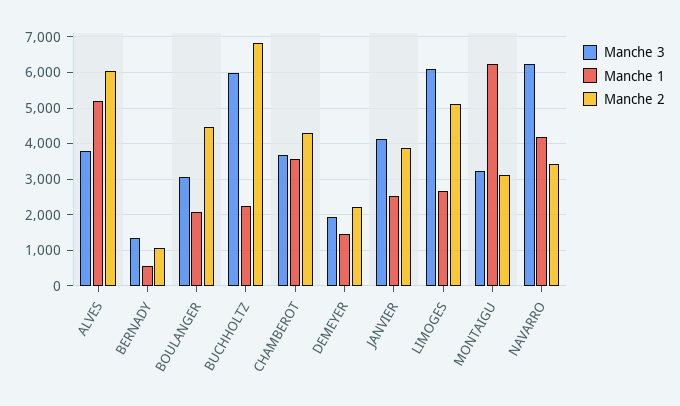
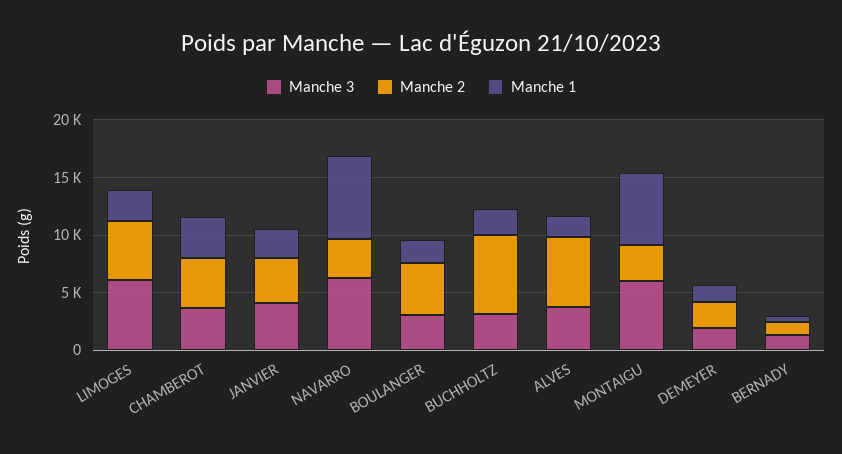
  {
    "Manche 3": {
      "ALVES": 3800,
      "BERNADY": 1400,
      "BOULANGER": 3000,
-     "BUCHHOLTZ": 6000,
+     "BUCHHOLTZ": 3000,
      "CHAMBEROT": 3600,
      "DEMEYER": 2000,
      "JANVIER": 4200,
      "LIMOGES": 6200,
-     "MONTAIGU": 3200,
+     "MONTAIGU": 6000,
      "NAVARRO": 6200
    },
    "Manche 1": {
-     "ALVES": 5200,
+     "ALVES": 2000,
      "BERNADY": 600,
      "BOULANGER": 2000,
      "BUCHHOLTZ": 2200,
      "CHAMBEROT": 3600,
      "DEMEYER": 1400,
      "JANVIER": 2600,
      "LIMOGES": 2600,
      "MONTAIGU": 6200,
-     "NAVARRO": 4200
+     "NAVARRO": 7000
    },
    "Manche 2": {
      "ALVES": 6000,
      "BERNADY": 1000,
      "BOULANGER": 4400,
      "BUCHHOLTZ": 6800,
      "CHAMBEROT": 4400,
      "DEMEYER": 2200,
      "JANVIER": 3800,
      "LIMOGES": 5200,
      "MONTAIGU": 3200,
      "NAVARRO": 3400
    }
  }

